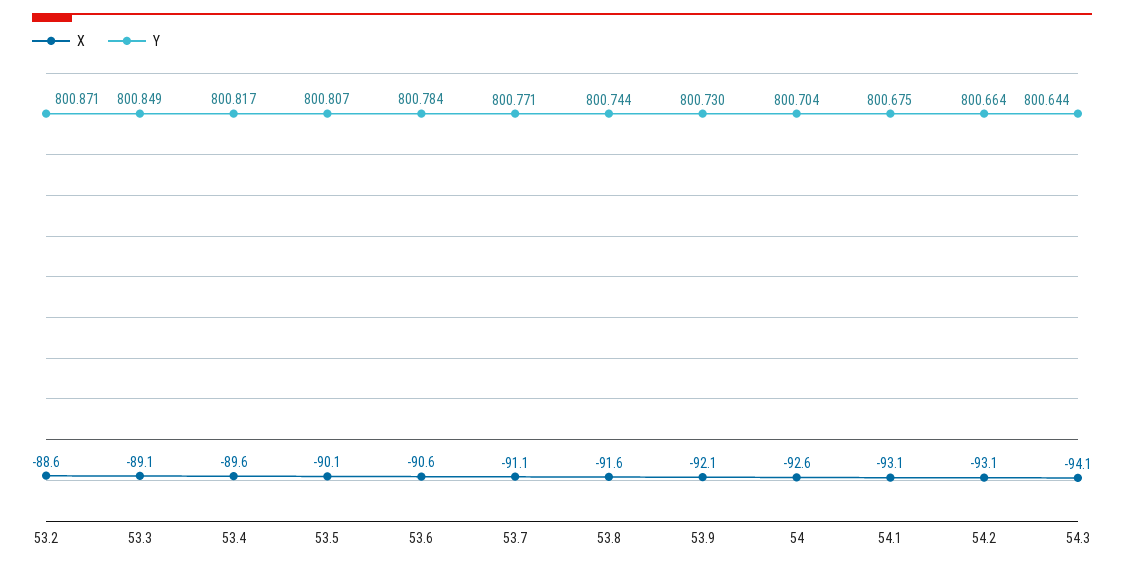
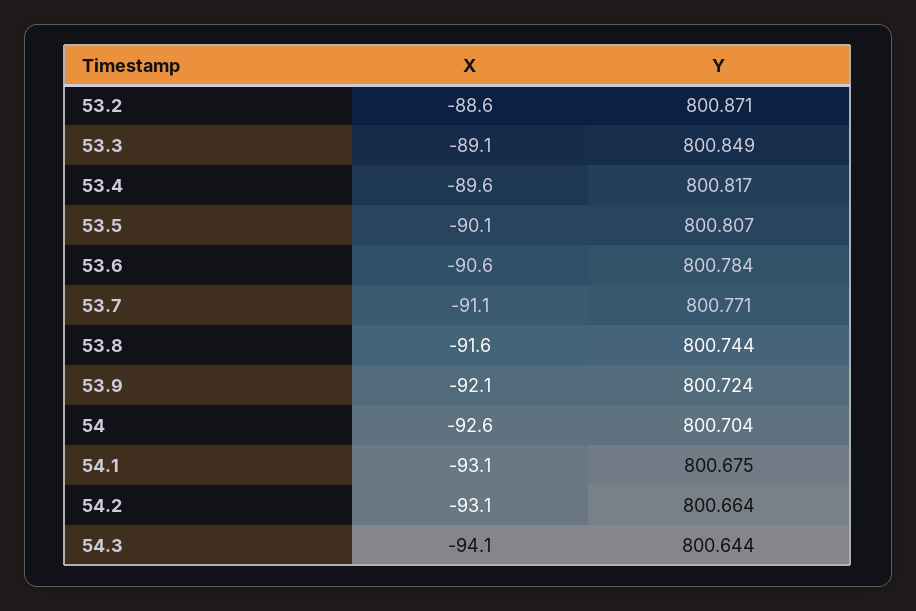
  {
    "X": {
      "53.2": -88.6,
      "53.3": -89.1,
      "53.4": -89.6,
      "53.5": -90.1,
      "53.6": -90.6,
      "53.7": -91.1,
      "53.8": -91.6,
      "53.9": -92.1,
      "54": -92.6,
      "54.1": -93.1,
      "54.2": -93.1,
      "54.3": -94.1
    },
    "Y": {
      "53.2": 800.871,
      "53.3": 800.849,
      "53.4": 800.817,
      "53.5": 800.807,
      "53.6": 800.784,
      "53.7": 800.771,
      "53.8": 800.744,
-     "53.9": 800.73,
+     "53.9": 800.724,
      "54": 800.704,
      "54.1": 800.675,
      "54.2": 800.664,
      "54.3": 800.644
    }
  }

